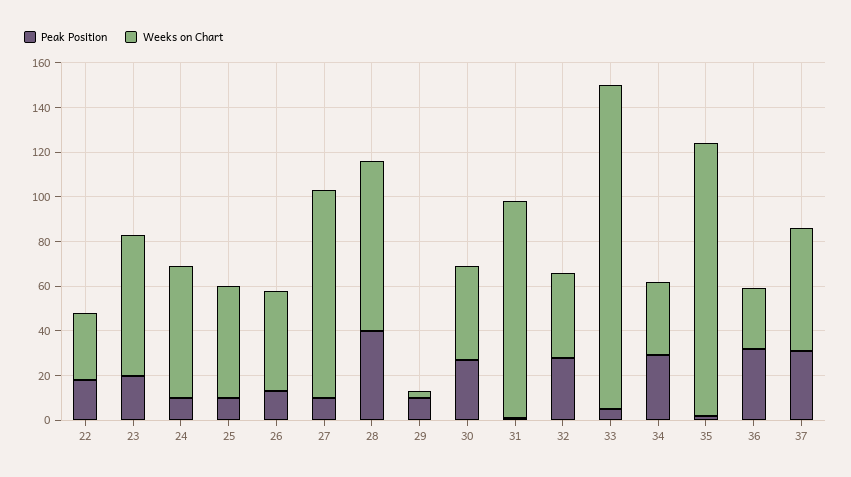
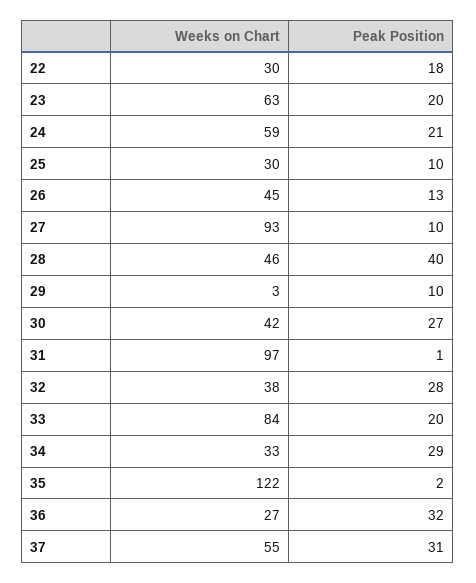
  {
    "Peak Position": {
      "22": 18,
      "23": 20,
-     "24": 10,
+     "24": 21,
      "25": 10,
      "26": 13,
      "27": 10,
      "28": 40,
      "29": 10,
      "30": 27,
      "31": 1,
      "32": 28,
-     "33": 5,
+     "33": 20,
      "34": 29,
      "35": 2,
      "36": 32,
      "37": 31
    },
    "Weeks on Chart": {
      "22": 30,
      "23": 63,
      "24": 59,
-     "25": 50,
+     "25": 30,
      "26": 45,
      "27": 93,
-     "28": 75,
+     "28": 46,
      "29": 3,
      "30": 42,
      "31": 97,
      "32": 38,
-     "33": 145,
+     "33": 84,
      "34": 33,
      "35": 122,
      "36": 27,
      "37": 55
    }
  }

